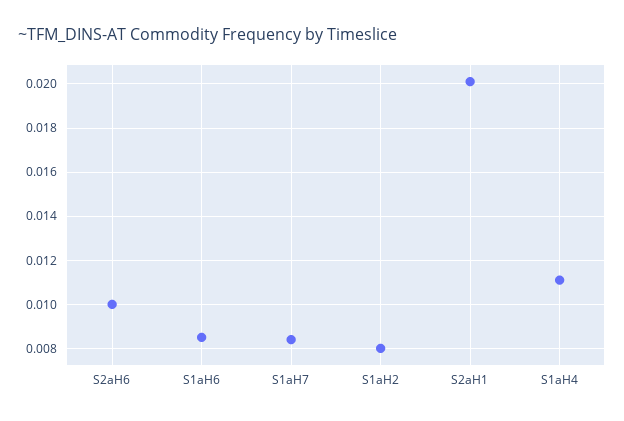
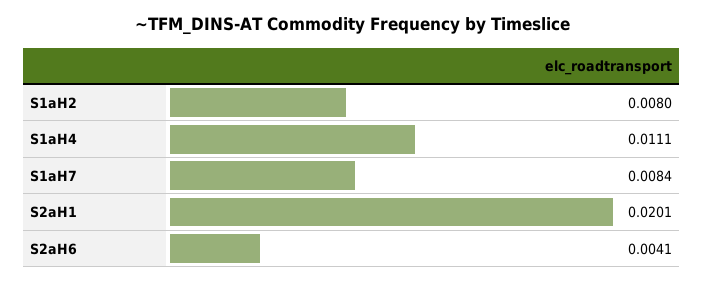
  {
-   "S2aH6": 0.01,
+   "S2aH6": 0.0041,
-   "S1aH6": 0.0085,
    "S1aH7": 0.0084,
    "S1aH2": 0.008,
    "S2aH1": 0.0201,
    "S1aH4": 0.0111
  }

